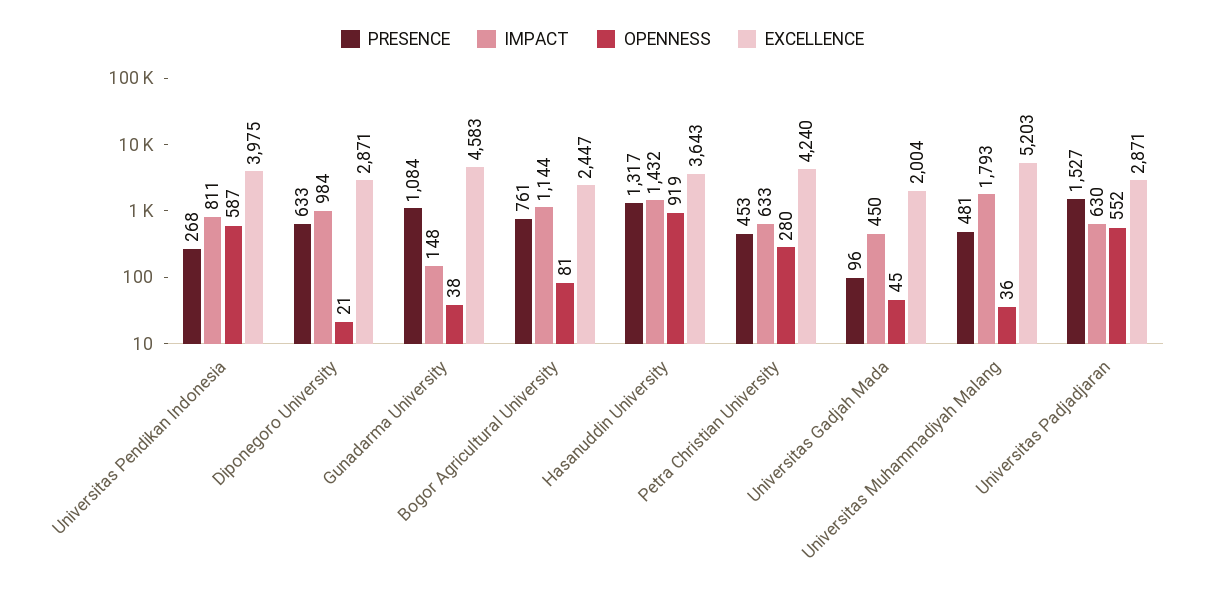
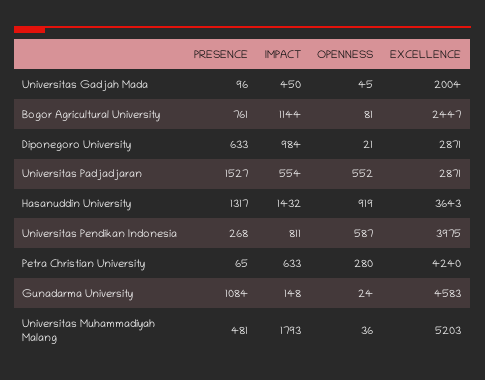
  {
    "PRESENCE": {
      "Universitas Pendikan Indonesia": 268,
      "Diponegoro University": 633,
      "Gunadarma University": 1084,
      "Bogor Agricultural University": 761,
      "Hasanuddin University": 1317,
-     "Petra Christian University": 453,
+     "Petra Christian University": 65,
      "Universitas Gadjah Mada": 96,
      "Universitas Muhammadiyah Malang": 481,
      "Universitas Padjadjaran": 1527
    },
    "IMPACT": {
      "Universitas Pendikan Indonesia": 811,
      "Diponegoro University": 984,
      "Gunadarma University": 148,
      "Bogor Agricultural University": 1144,
      "Hasanuddin University": 1432,
      "Petra Christian University": 633,
      "Universitas Gadjah Mada": 450,
      "Universitas Muhammadiyah Malang": 1793,
-     "Universitas Padjadjaran": 630
+     "Universitas Padjadjaran": 554
    },
    "OPENNESS": {
      "Universitas Pendikan Indonesia": 587,
      "Diponegoro University": 21,
-     "Gunadarma University": 38,
+     "Gunadarma University": 24,
      "Bogor Agricultural University": 81,
      "Hasanuddin University": 919,
      "Petra Christian University": 280,
      "Universitas Gadjah Mada": 45,
      "Universitas Muhammadiyah Malang": 36,
      "Universitas Padjadjaran": 552
    },
    "EXCELLENCE": {
      "Universitas Pendikan Indonesia": 3975,
      "Diponegoro University": 2871,
      "Gunadarma University": 4583,
      "Bogor Agricultural University": 2447,
      "Hasanuddin University": 3643,
      "Petra Christian University": 4240,
      "Universitas Gadjah Mada": 2004,
      "Universitas Muhammadiyah Malang": 5203,
      "Universitas Padjadjaran": 2871
    }
  }

